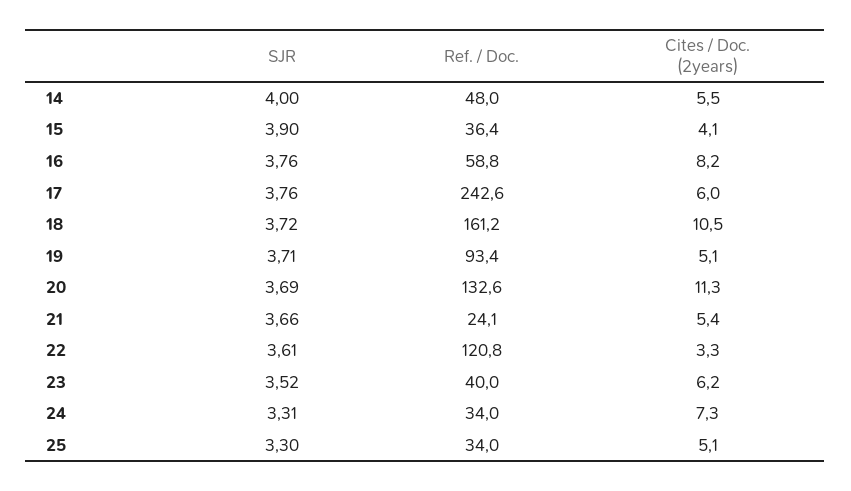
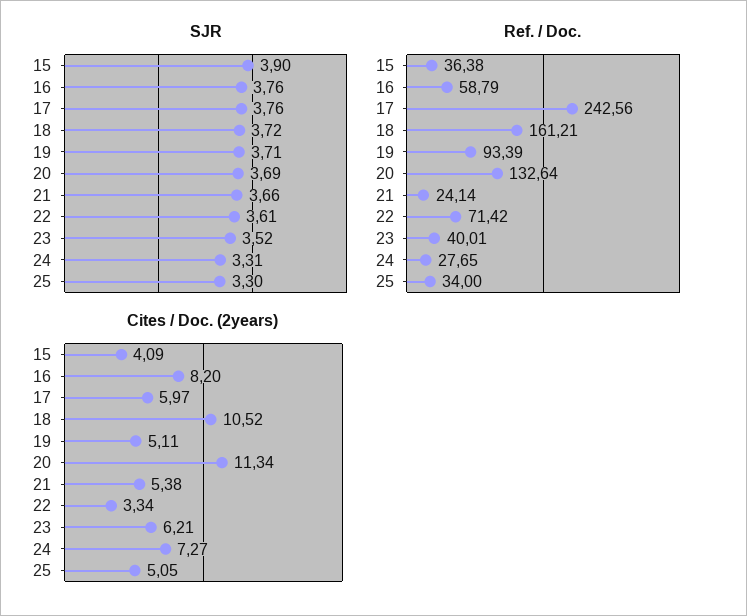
  {
    "SJR": {
-     "14": 4,
      "15": 3.9,
      "16": 3.76,
      "17": 3.76,
      "18": 3.72,
      "19": 3.71,
      "20": 3.69,
      "21": 3.66,
      "22": 3.61,
      "23": 3.52,
      "24": 3.31,
      "25": 3.3
    },
    "Ref. / Doc.": {
-     "14": 48,
      "15": 36.38,
      "16": 58.79,
      "17": 242.56,
      "18": 161.21,
      "19": 93.39,
      "20": 132.64,
      "21": 24.14,
-     "22": 120.8,
+     "22": 71.42,
      "23": 40.01,
-     "24": 34,
+     "24": 27.65,
      "25": 34
    },
    "Cites / Doc. (2years)": {
-     "14": 5.5,
      "15": 4.09,
      "16": 8.2,
      "17": 5.97,
      "18": 10.52,
      "19": 5.11,
      "20": 11.34,
      "21": 5.38,
      "22": 3.34,
      "23": 6.21,
      "24": 7.27,
      "25": 5.05
    }
  }

